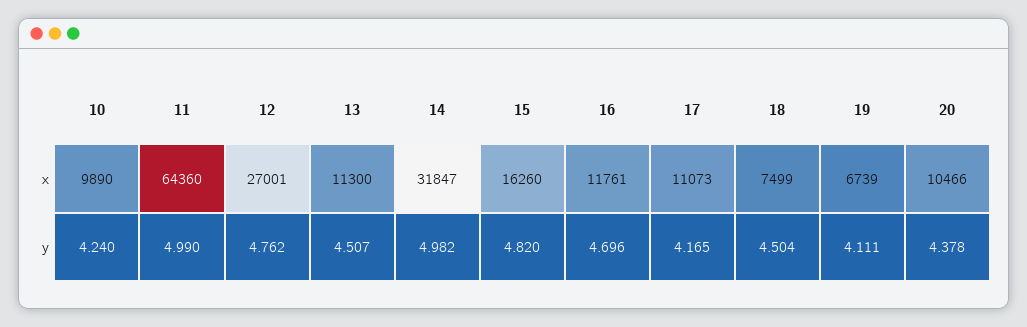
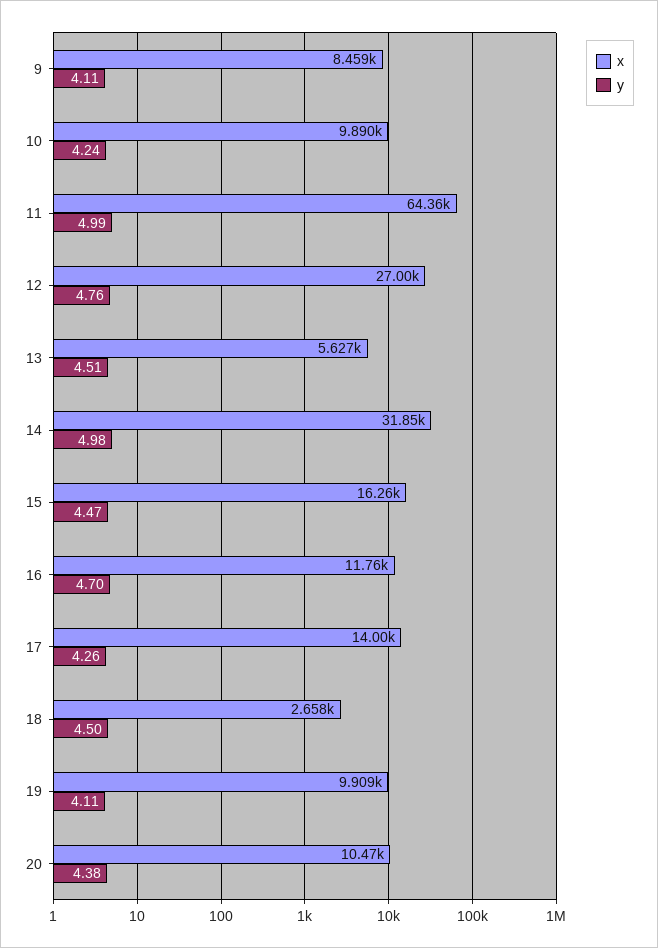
  {
    "x": {
      "10": 9890,
      "11": 64360,
      "12": 27001,
-     "13": 11300,
+     "13": 5627,
      "14": 31847,
      "15": 16260,
      "16": 11761,
-     "17": 11073,
+     "17": 14000,
-     "18": 7499,
+     "18": 2658,
-     "19": 6739,
+     "19": 9909,
-     "20": 10466
+     "20": 10466,
+     "9": 8459
    },
    "y": {
      "10": 4.24,
      "11": 4.99,
      "12": 4.762,
      "13": 4.507,
      "14": 4.982,
-     "15": 4.82,
+     "15": 4.47,
      "16": 4.696,
-     "17": 4.165,
+     "17": 4.26,
      "18": 4.504,
      "19": 4.111,
-     "20": 4.378
+     "20": 4.378,
+     "9": 4.11
    }
  }

